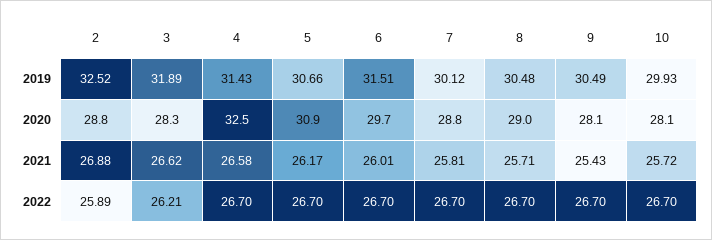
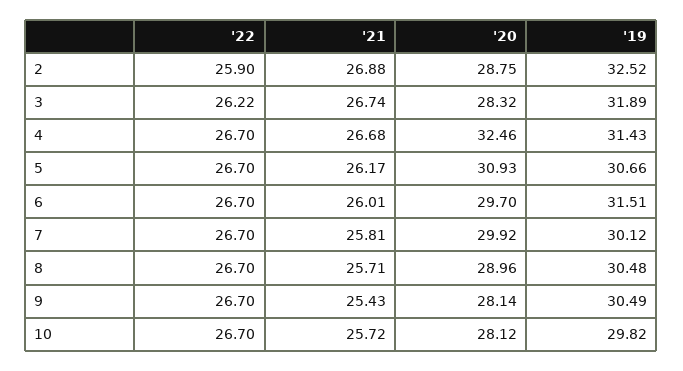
  {
    "2": {
      "2019": 32.52,
      "2020": 28.75,
      "2021": 26.88,
-     "2022": 25.89
+     "2022": 25.9
    },
    "3": {
      "2019": 31.89,
      "2020": 28.32,
-     "2021": 26.62,
+     "2021": 26.74,
-     "2022": 26.21
+     "2022": 26.22
    },
    "4": {
      "2019": 31.43,
      "2020": 32.46,
-     "2021": 26.58,
+     "2021": 26.68,
      "2022": 26.7
    },
    "5": {
      "2019": 30.66,
      "2020": 30.93,
      "2021": 26.17,
      "2022": 26.7
    },
    "6": {
      "2019": 31.51,
      "2020": 29.7,
      "2021": 26.01,
      "2022": 26.7
    },
    "7": {
      "2019": 30.12,
-     "2020": 28.8,
+     "2020": 29.92,
      "2021": 25.81,
      "2022": 26.7
    },
    "8": {
      "2019": 30.48,
      "2020": 28.96,
      "2021": 25.71,
      "2022": 26.7
    },
    "9": {
      "2019": 30.49,
      "2020": 28.14,
      "2021": 25.43,
      "2022": 26.7
    },
    "10": {
-     "2019": 29.93,
+     "2019": 29.82,
      "2020": 28.12,
      "2021": 25.72,
      "2022": 26.7
    }
  }

